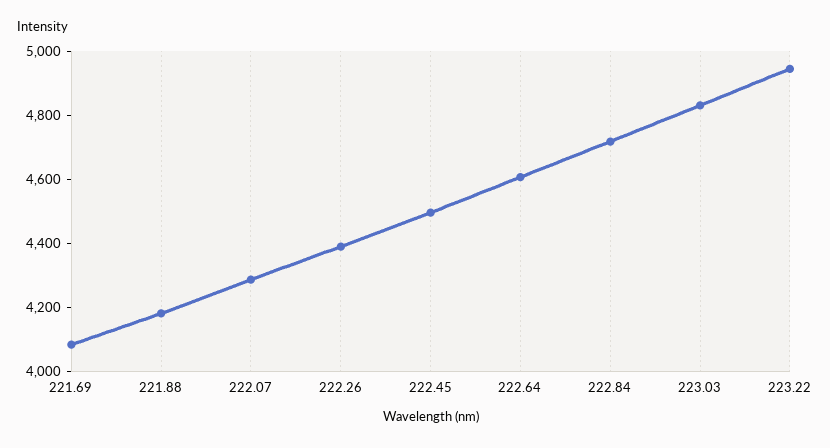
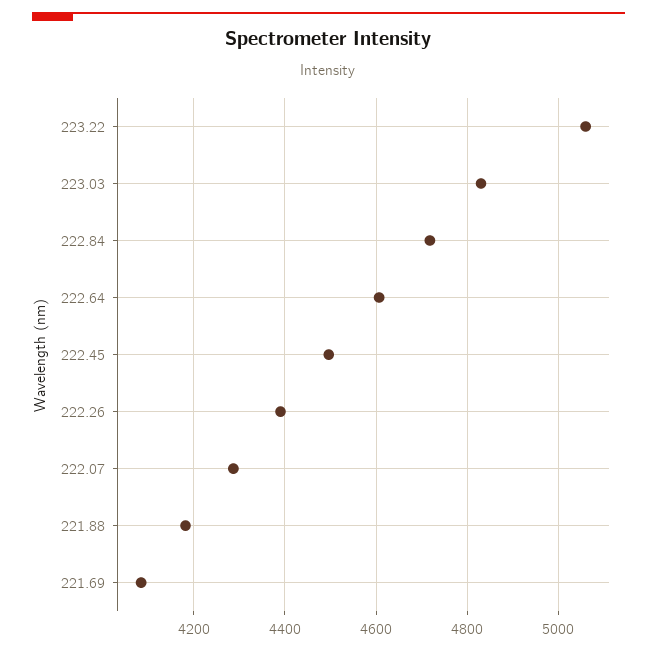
  {
    "221.69": 4080,
    "221.88": 4180,
    "222.07": 4280,
    "222.26": 4400,
    "222.45": 4500,
    "222.64": 4600,
    "222.84": 4720,
    "223.03": 4840,
-   "223.22": 4950
+   "223.22": 5060
  }

